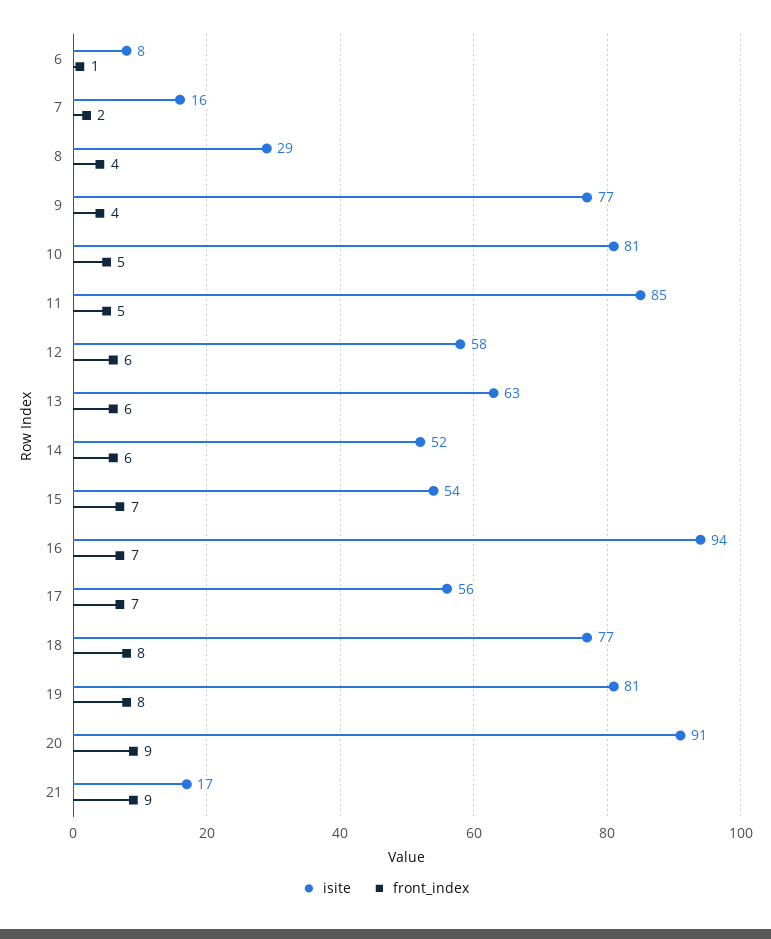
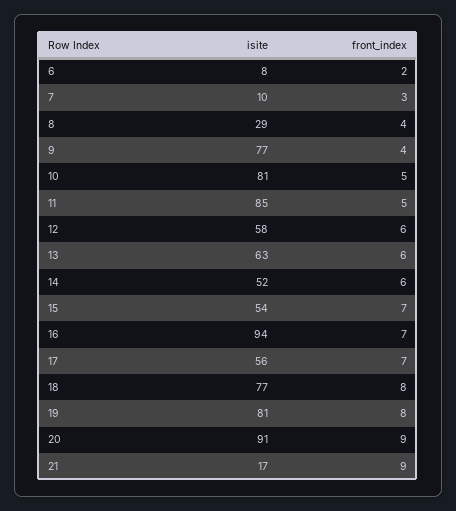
  {
    "isite": {
      "6": 8,
-     "7": 16,
+     "7": 10,
      "8": 29,
      "9": 77,
      "10": 81,
      "11": 85,
      "12": 58,
      "13": 63,
      "14": 52,
      "15": 54,
      "16": 94,
      "17": 56,
      "18": 77,
      "19": 81,
      "20": 91,
      "21": 17
    },
    "front_index": {
-     "6": 1,
+     "6": 2,
-     "7": 2,
+     "7": 3,
      "8": 4,
      "9": 4,
      "10": 5,
      "11": 5,
      "12": 6,
      "13": 6,
      "14": 6,
      "15": 7,
      "16": 7,
      "17": 7,
      "18": 8,
      "19": 8,
      "20": 9,
      "21": 9
    }
  }

